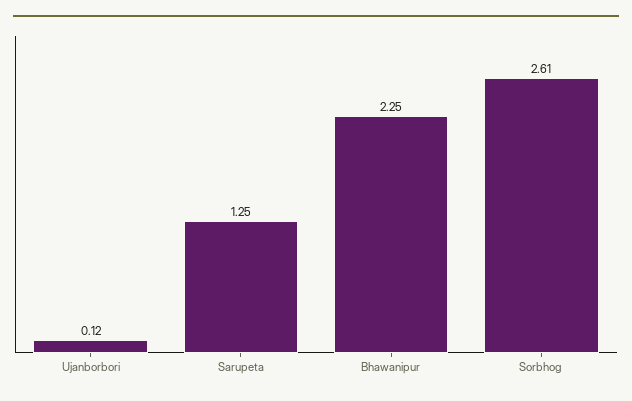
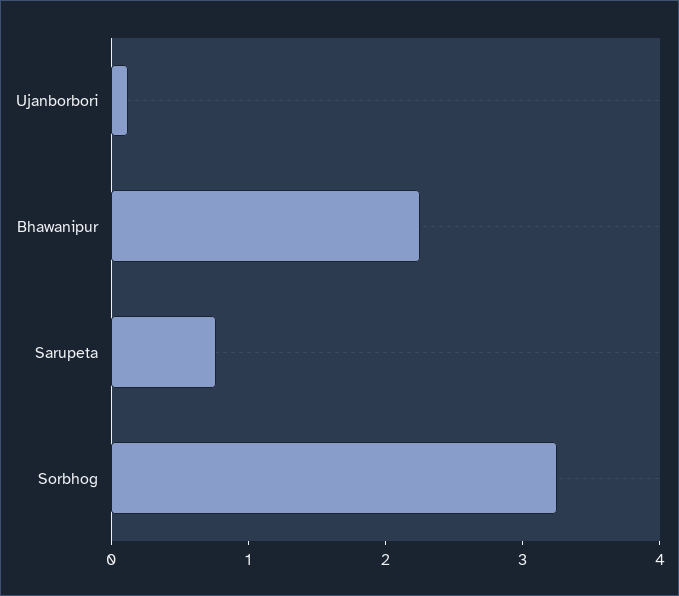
  {
    "Ujanborbori": 0.12,
-   "Sarupeta": 1.25,
+   "Sarupeta": 0.8,
    "Bhawanipur": 2.25,
-   "Sorbhog": 2.61
+   "Sorbhog": 3.2
  }

